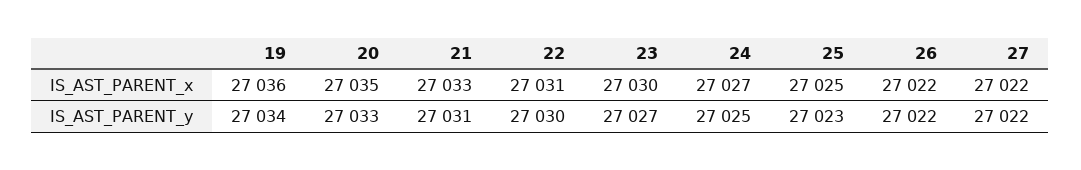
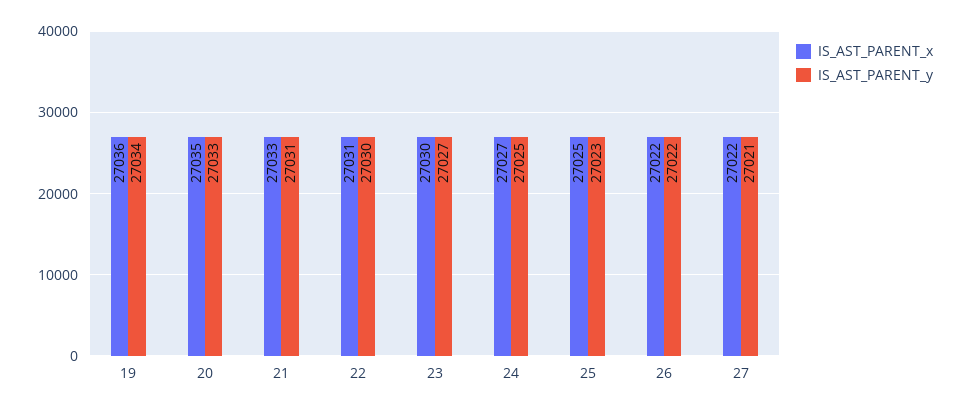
  {
    "IS_AST_PARENT_x": {
      "19": 27036,
      "20": 27035,
      "21": 27033,
      "22": 27031,
      "23": 27030,
      "24": 27027,
      "25": 27025,
      "26": 27022,
      "27": 27022
    },
    "IS_AST_PARENT_y": {
      "19": 27034,
      "20": 27033,
      "21": 27031,
      "22": 27030,
      "23": 27027,
      "24": 27025,
      "25": 27023,
      "26": 27022,
-     "27": 27022
+     "27": 27021
    }
  }

